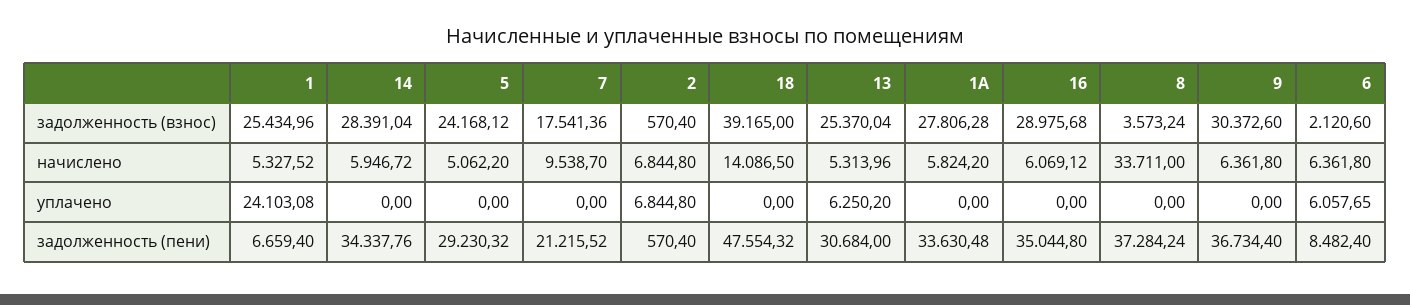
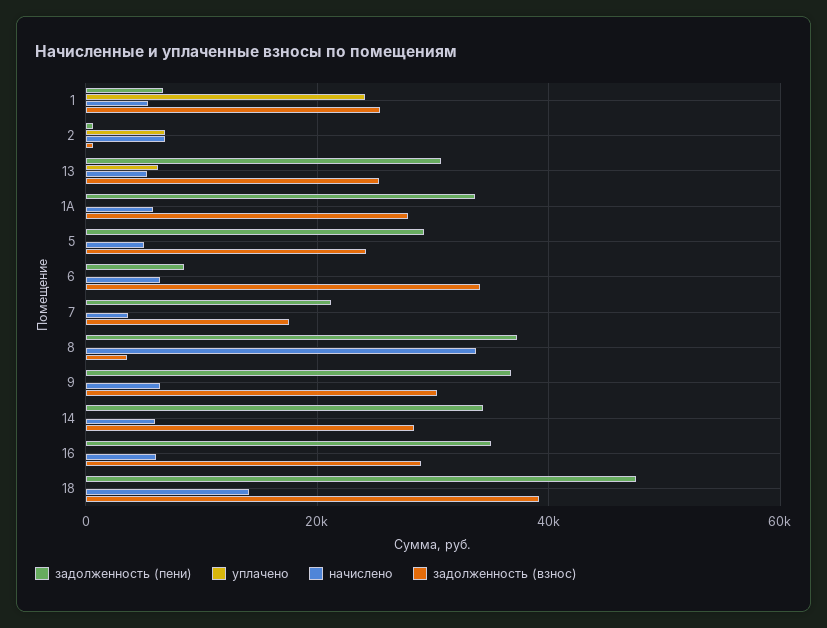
  {
    "задолженность (взнос)": {
      "1": 25434.96,
      "14": 28391.04,
      "5": 24168.12,
      "7": 17541.36,
      "2": 570.4,
      "18": 39165,
      "13": 25370.04,
      "1А": 27806.28,
      "16": 28975.68,
      "8": 3573.24,
      "9": 30372.6,
-     "6": 2120.6
+     "6": 34000
    },
    "начислено": {
      "1": 5327.52,
      "14": 5946.72,
      "5": 5062.2,
-     "7": 9538.7,
+     "7": 4000,
      "2": 6844.8,
      "18": 14086.5,
      "13": 5313.96,
      "1А": 5824.2,
      "16": 6069.12,
      "8": 33711,
      "9": 6361.8,
      "6": 6361.8
    },
    "уплачено": {
      "1": 24103.08,
      "14": 0,
      "5": 0,
      "7": 0,
      "2": 6844.8,
      "18": 0,
      "13": 6250.2,
      "1А": 0,
      "16": 0,
      "8": 0,
      "9": 0,
-     "6": 6057.65
+     "6": 0
    },
    "задолженность (пени)": {
      "1": 6659.4,
      "14": 34337.76,
      "5": 29230.32,
      "7": 21215.52,
      "2": 570.4,
      "18": 47554.32,
      "13": 30684,
      "1А": 33630.48,
      "16": 35044.8,
      "8": 37284.24,
      "9": 36734.4,
      "6": 8482.4
    }
  }

